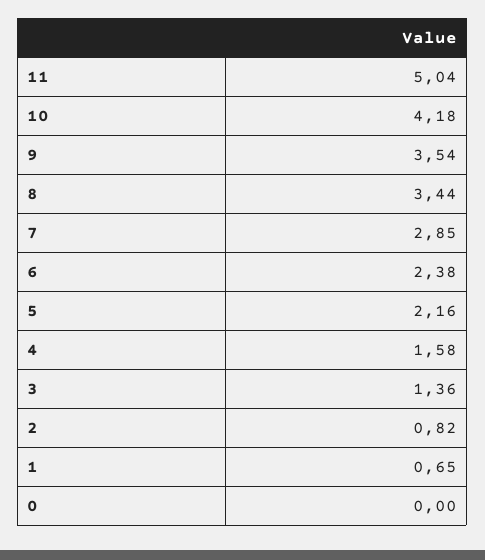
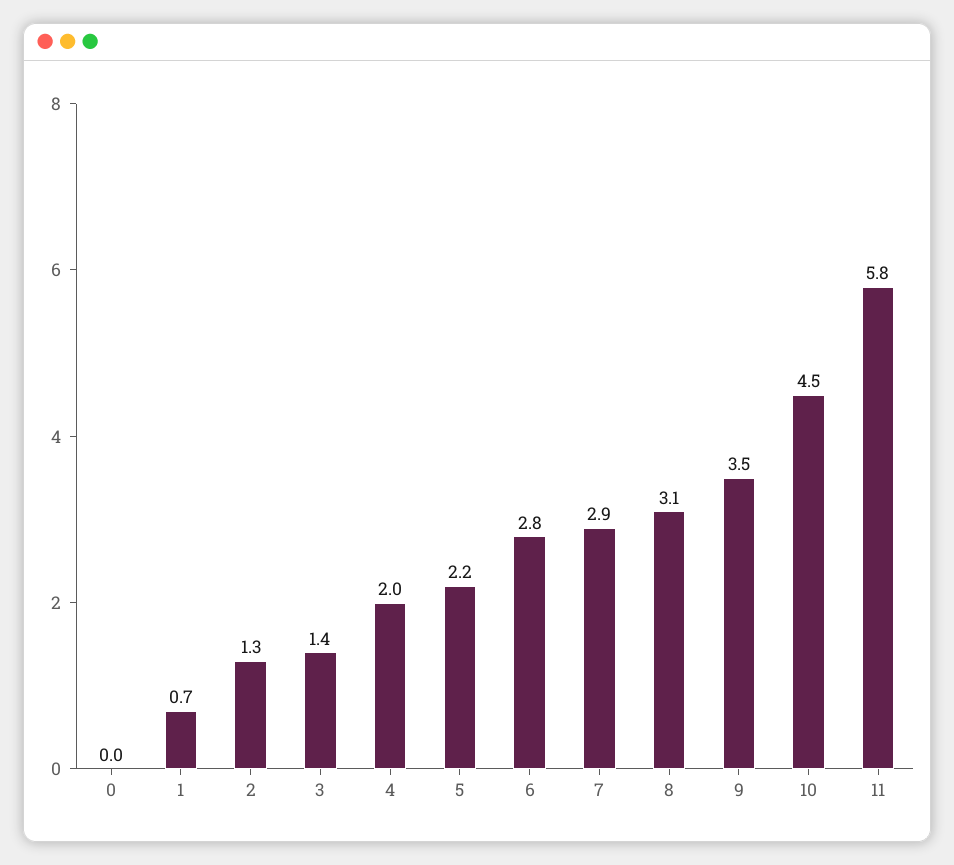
  {
-   "11": 5.04,
+   "11": 5.8,
-   "10": 4.18,
+   "10": 4.5,
    "9": 3.54,
-   "8": 3.44,
+   "8": 3.1,
    "7": 2.85,
-   "6": 2.38,
+   "6": 2.8,
    "5": 2.16,
-   "4": 1.58,
+   "4": 2,
    "3": 1.36,
-   "2": 0.82,
+   "2": 1.3,
    "1": 0.65,
    "0": 0
  }

